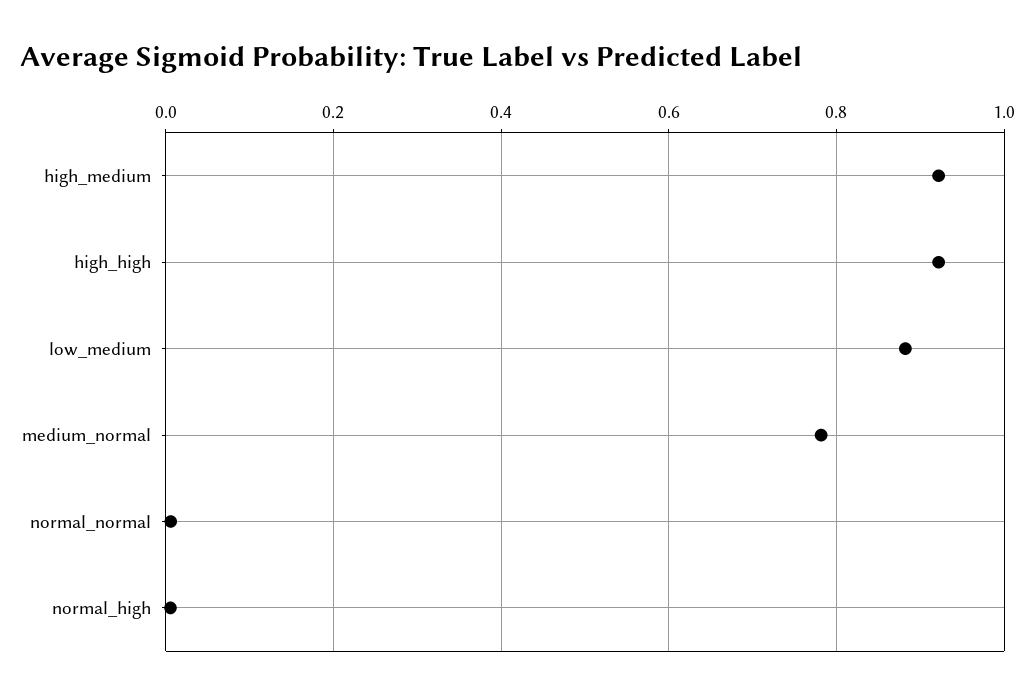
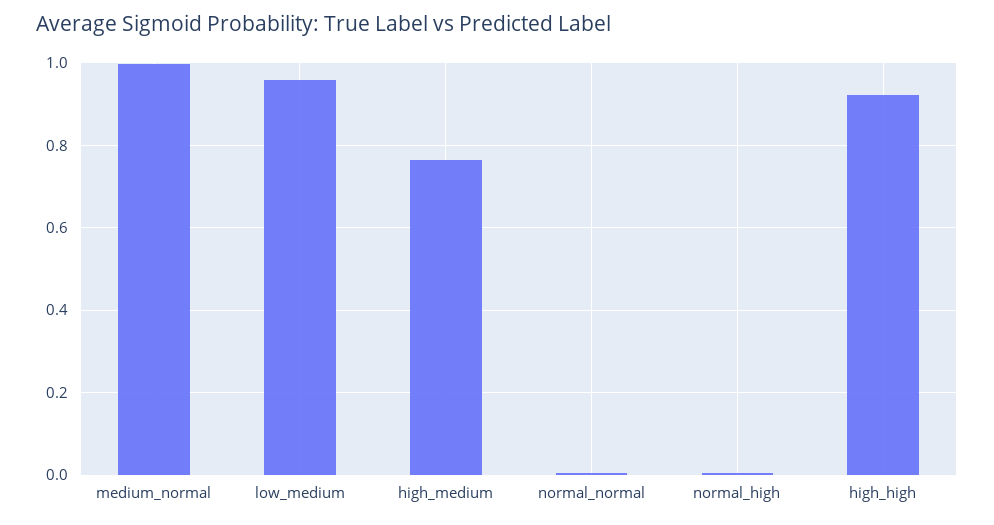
  {
-   "high_medium": 0.92,
+   "high_medium": 0.76,
    "high_high": 0.92,
-   "low_medium": 0.88,
+   "low_medium": 0.96,
-   "medium_normal": 0.78,
+   "medium_normal": 1,
    "normal_normal": 0,
    "normal_high": 0
  }

